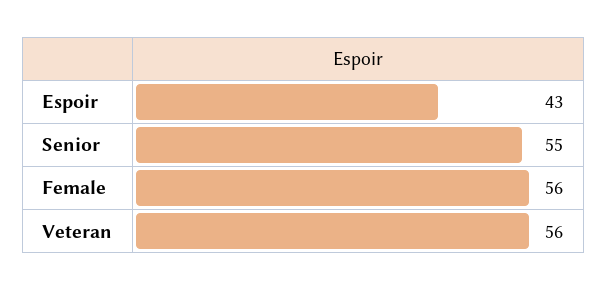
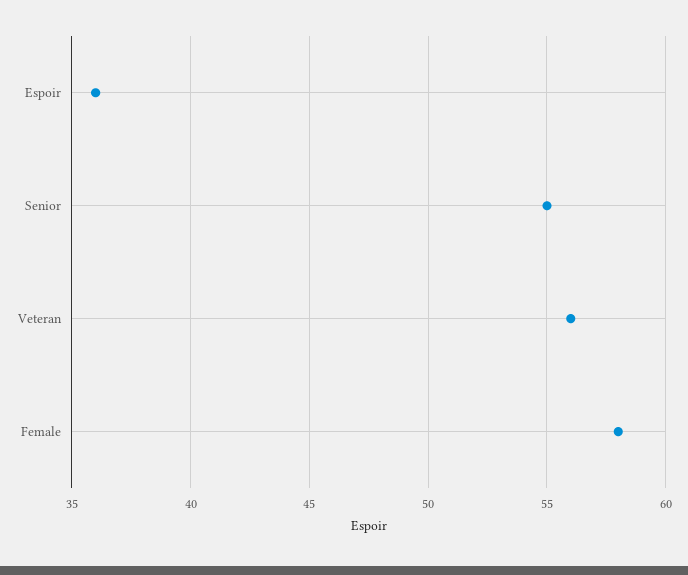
  {
-   "Espoir": 43,
+   "Espoir": 36,
    "Senior": 55,
-   "Female": 56,
+   "Female": 58,
    "Veteran": 56
  }

